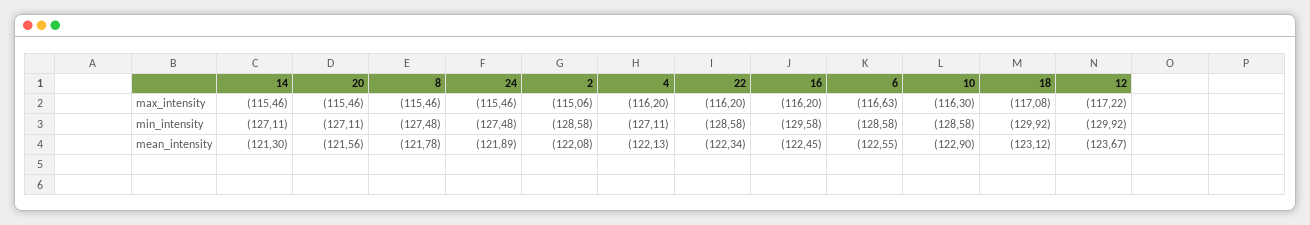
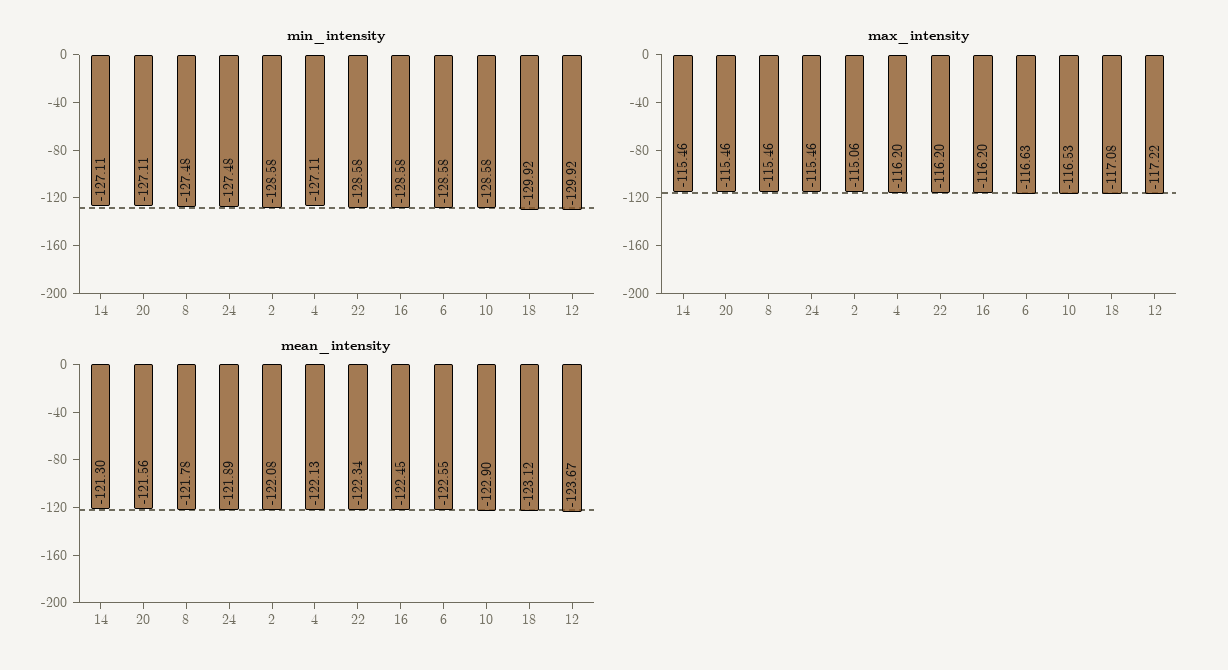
  {
    "max_intensity": {
      "14": -115.46,
      "20": -115.46,
      "8": -115.46,
      "24": -115.46,
      "2": -115.06,
      "4": -116.2,
      "22": -116.2,
      "16": -116.2,
      "6": -116.63,
-     "10": -116.3,
+     "10": -116.53,
      "18": -117.08,
      "12": -117.22
    },
    "min_intensity": {
      "14": -127.11,
      "20": -127.11,
      "8": -127.48,
      "24": -127.48,
      "2": -128.58,
      "4": -127.11,
      "22": -128.58,
-     "16": -129.58,
+     "16": -128.58,
      "6": -128.58,
      "10": -128.58,
      "18": -129.92,
      "12": -129.92
    },
    "mean_intensity": {
      "14": -121.3,
      "20": -121.56,
      "8": -121.78,
      "24": -121.89,
      "2": -122.08,
      "4": -122.13,
      "22": -122.34,
      "16": -122.45,
      "6": -122.55,
      "10": -122.9,
      "18": -123.12,
      "12": -123.67
    }
  }

